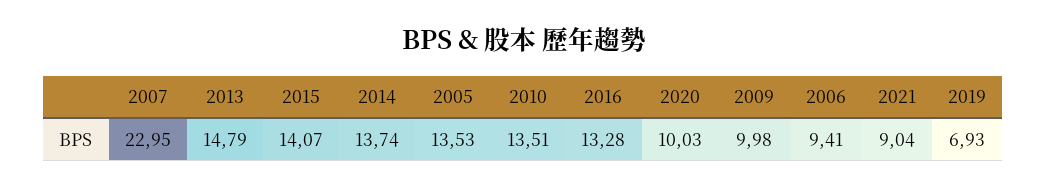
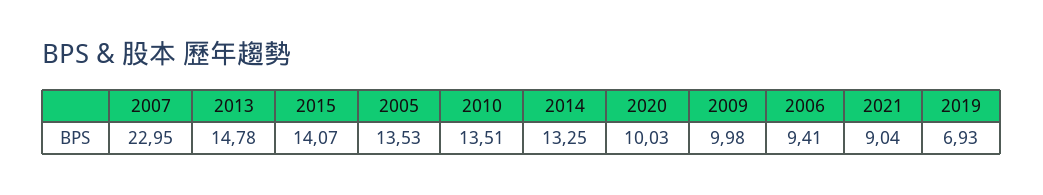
  {
    "2007": 22.95,
-   "2013": 14.79,
+   "2013": 14.78,
    "2015": 14.07,
-   "2014": 13.74,
+   "2014": 13.25,
    "2005": 13.53,
    "2010": 13.51,
-   "2016": 13.28,
    "2020": 10.03,
    "2009": 9.98,
    "2006": 9.41,
    "2021": 9.04,
    "2019": 6.93
  }

